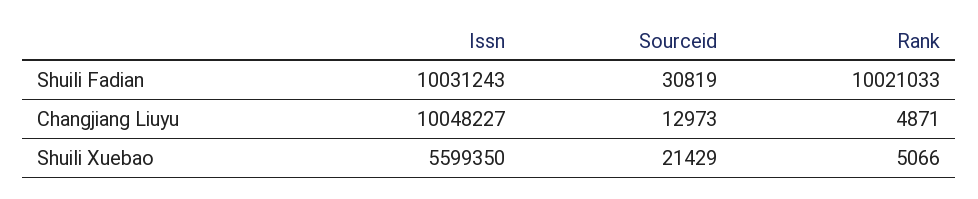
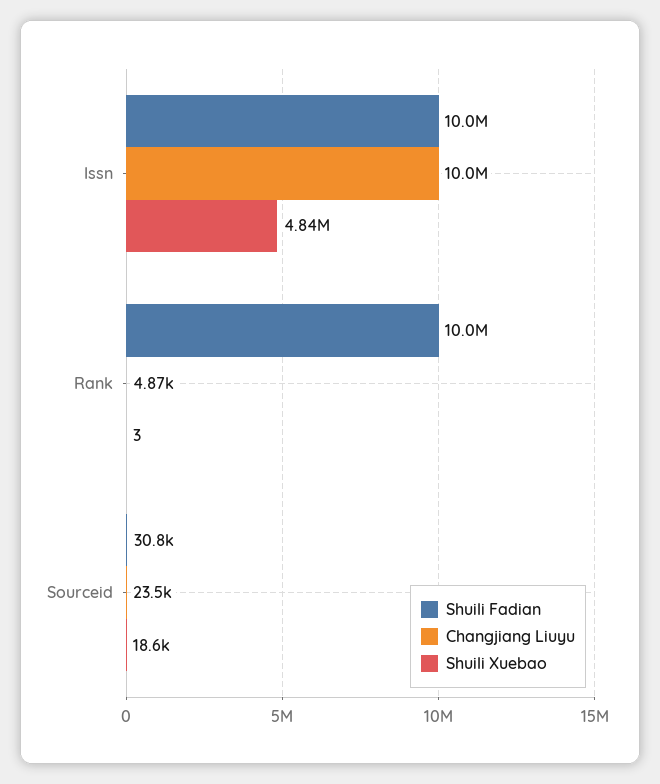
  {
    "Shuili Fadian": {
      "Issn": 10031243,
      "Sourceid": 30819,
      "Rank": 10021033
    },
    "Changjiang Liuyu": {
      "Issn": 10048227,
-     "Sourceid": 12973,
+     "Sourceid": 23500,
      "Rank": 4871
    },
    "Shuili Xuebao": {
-     "Issn": 5599350,
+     "Issn": 4840000,
-     "Sourceid": 21429,
+     "Sourceid": 18600,
-     "Rank": 5066
+     "Rank": 3
    }
  }

